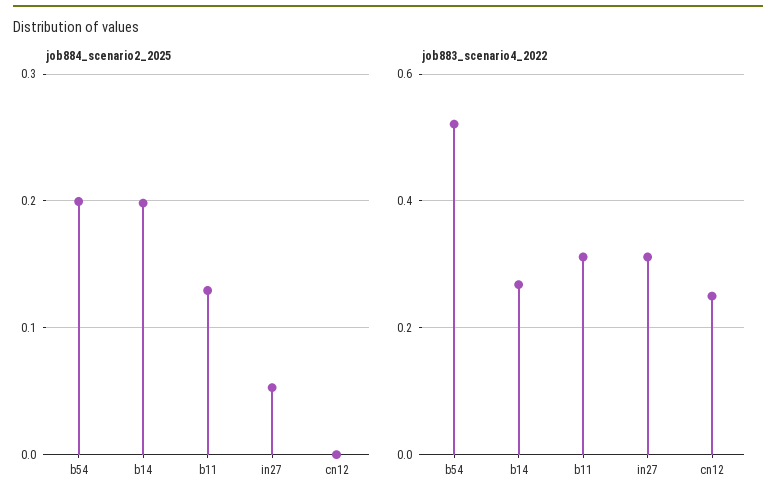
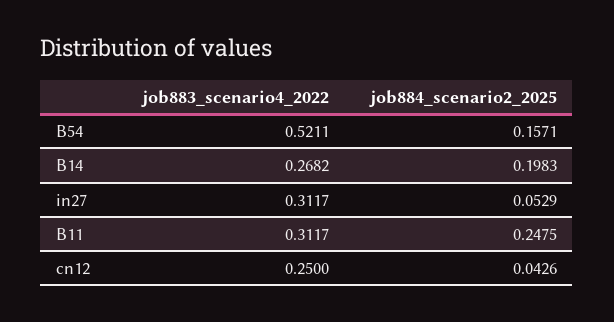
  {
    "job884_scenario2_2025": {
-     "b54": 0.2,
+     "b54": 0.1571,
      "b14": 0.1983,
-     "b11": 0.13,
+     "b11": 0.2475,
      "in27": 0.0529,
-     "cn12": 0
+     "cn12": 0.0426
    },
    "job883_scenario4_2022": {
      "b54": 0.5211,
      "b14": 0.2682,
      "b11": 0.3117,
      "in27": 0.3117,
      "cn12": 0.25
    }
  }

